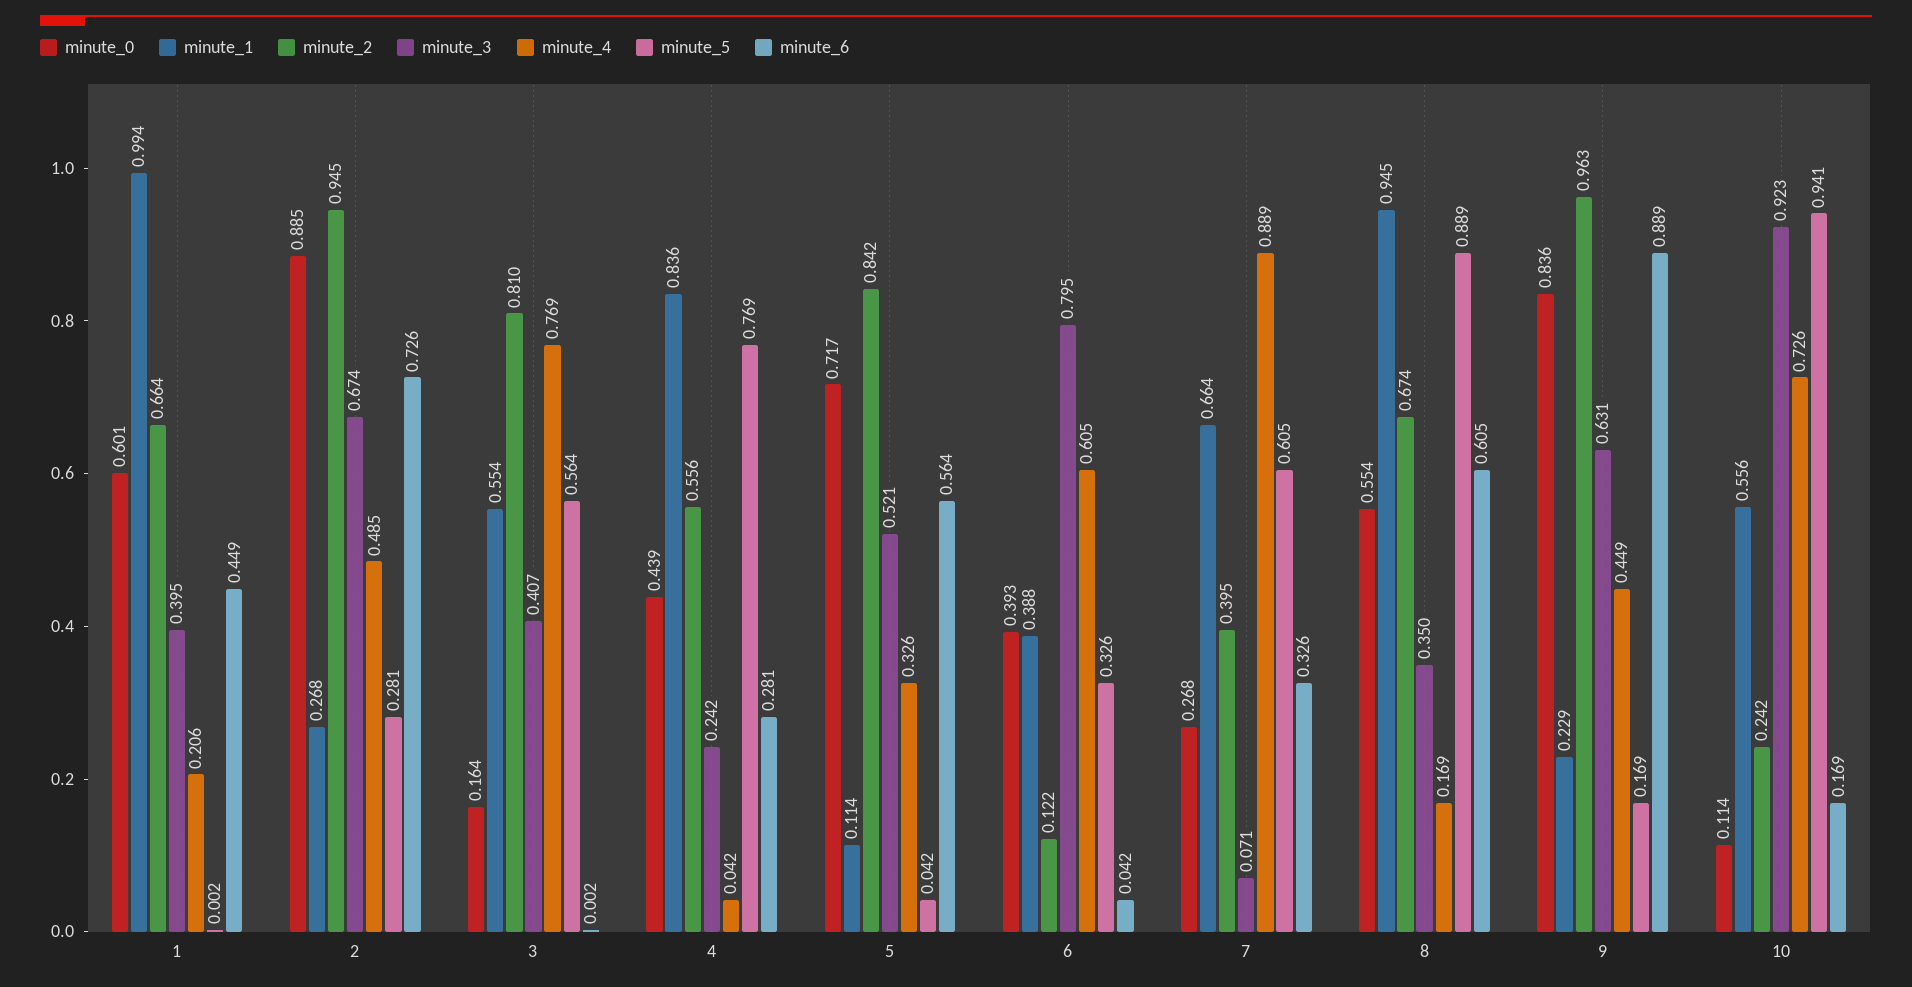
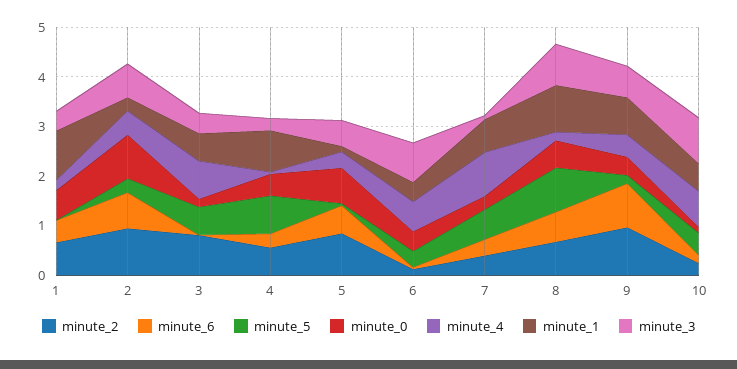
  {
    "minute_0": {
      "1": 0.601,
      "2": 0.885,
      "3": 0.164,
      "4": 0.439,
      "5": 0.717,
      "6": 0.393,
      "7": 0.268,
      "8": 0.554,
-     "9": 0.836,
+     "9": 0.4,
      "10": 0.114
    },
    "minute_1": {
      "1": 0.994,
      "2": 0.268,
      "3": 0.554,
      "4": 0.836,
      "5": 0.114,
      "6": 0.388,
      "7": 0.664,
      "8": 0.945,
-     "9": 0.229,
+     "9": 0.8,
      "10": 0.556
    },
    "minute_2": {
      "1": 0.664,
      "2": 0.945,
      "3": 0.81,
      "4": 0.556,
      "5": 0.842,
      "6": 0.122,
      "7": 0.395,
      "8": 0.674,
      "9": 0.963,
      "10": 0.242
    },
    "minute_3": {
      "1": 0.395,
      "2": 0.674,
      "3": 0.407,
      "4": 0.242,
      "5": 0.521,
      "6": 0.795,
      "7": 0.071,
-     "8": 0.35,
+     "8": 0.8,
      "9": 0.631,
      "10": 0.923
    },
    "minute_4": {
      "1": 0.206,
      "2": 0.485,
      "3": 0.769,
      "4": 0.042,
      "5": 0.326,
      "6": 0.605,
      "7": 0.889,
      "8": 0.169,
      "9": 0.449,
      "10": 0.726
    },
    "minute_5": {
      "1": 0.002,
      "2": 0.281,
      "3": 0.564,
      "4": 0.769,
      "5": 0.042,
      "6": 0.326,
      "7": 0.605,
      "8": 0.889,
      "9": 0.169,
-     "10": 0.941
+     "10": 0.4
    },
    "minute_6": {
      "1": 0.449,
      "2": 0.726,
      "3": 0.002,
      "4": 0.281,
      "5": 0.564,
      "6": 0.042,
      "7": 0.326,
      "8": 0.605,
      "9": 0.889,
      "10": 0.169
    }
  }

